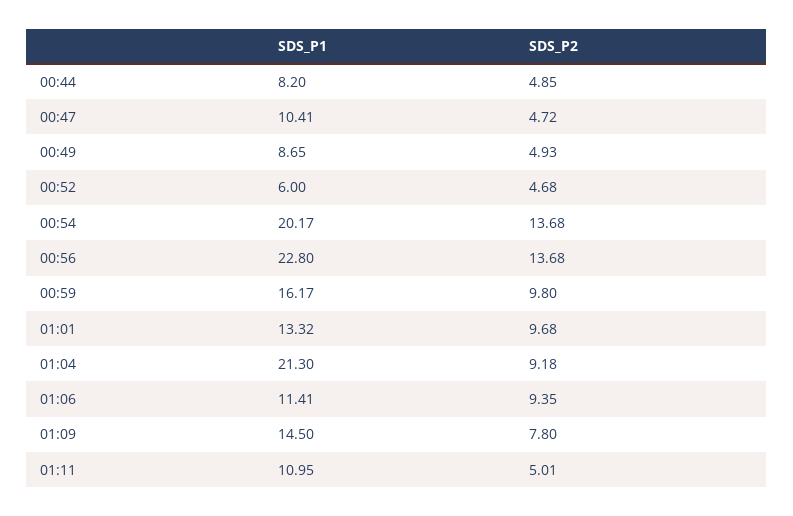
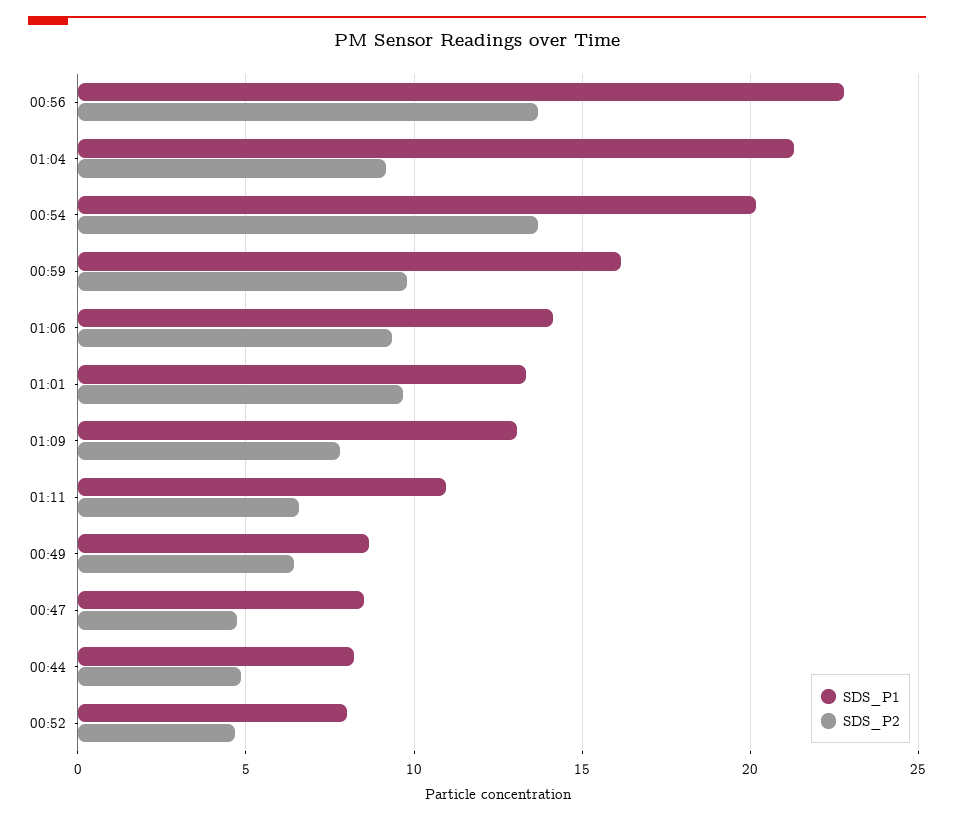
  {
    "SDS_P1": {
      "00:44": 8.2,
-     "00:47": 10.41,
+     "00:47": 8.5,
      "00:49": 8.65,
-     "00:52": 6,
+     "00:52": 8,
      "00:54": 20.17,
      "00:56": 22.8,
      "00:59": 16.17,
      "01:01": 13.32,
      "01:04": 21.3,
-     "01:06": 11.41,
+     "01:06": 14,
-     "01:09": 14.5,
+     "01:09": 13,
      "01:11": 10.95
    },
    "SDS_P2": {
      "00:44": 4.85,
      "00:47": 4.72,
-     "00:49": 4.93,
+     "00:49": 6.5,
      "00:52": 4.68,
      "00:54": 13.68,
      "00:56": 13.68,
      "00:59": 9.8,
      "01:01": 9.68,
      "01:04": 9.18,
      "01:06": 9.35,
      "01:09": 7.8,
-     "01:11": 5.01
+     "01:11": 6.5
    }
  }

